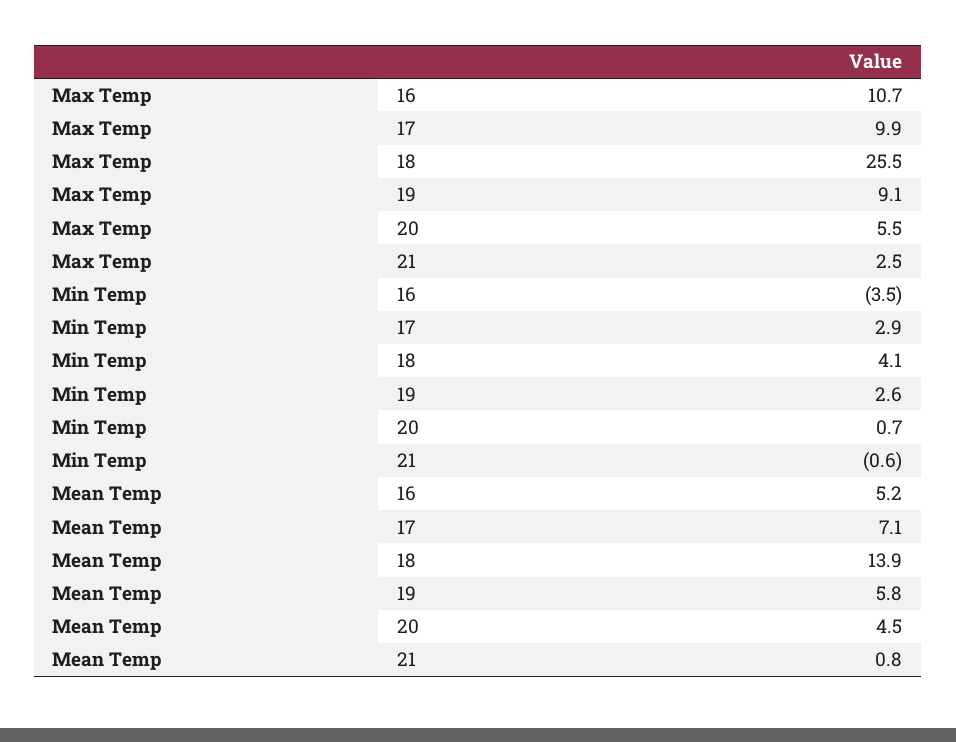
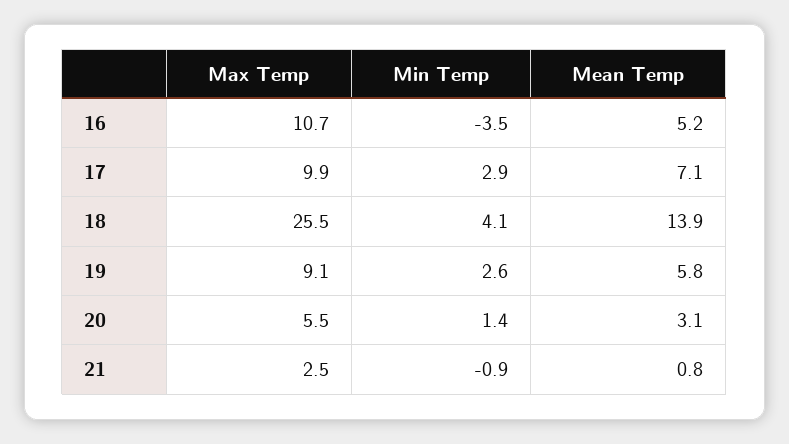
  {
    "Max Temp": {
      "16": 10.7,
      "17": 9.9,
      "18": 25.5,
      "19": 9.1,
      "20": 5.5,
      "21": 2.5
    },
    "Min Temp": {
      "16": -3.5,
      "17": 2.9,
      "18": 4.1,
      "19": 2.6,
-     "20": 0.7,
+     "20": 1.4,
-     "21": -0.6
+     "21": -0.9
    },
    "Mean Temp": {
      "16": 5.2,
      "17": 7.1,
      "18": 13.9,
      "19": 5.8,
-     "20": 4.5,
+     "20": 3.1,
      "21": 0.8
    }
  }

